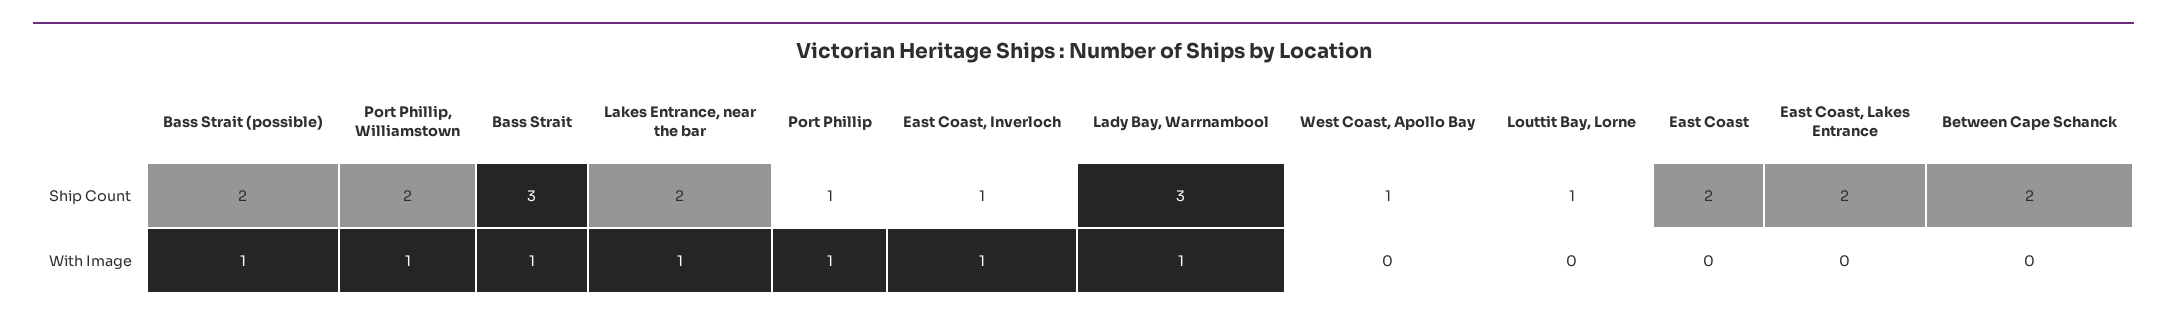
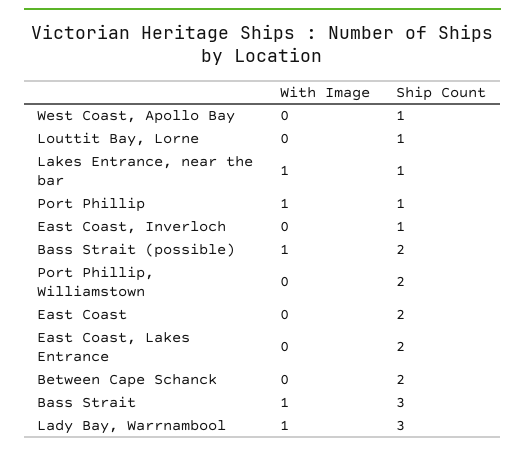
  {
    "Bass Strait (possible)": {
      "Ship Count": 2,
      "With Image": 1
    },
    "Port Phillip, Williamstown": {
      "Ship Count": 2,
-     "With Image": 1
+     "With Image": 0
    },
    "Bass Strait": {
      "Ship Count": 3,
      "With Image": 1
    },
    "Lakes Entrance, near the bar": {
-     "Ship Count": 2,
+     "Ship Count": 1,
      "With Image": 1
    },
    "Port Phillip": {
      "Ship Count": 1,
      "With Image": 1
    },
    "East Coast, Inverloch": {
      "Ship Count": 1,
-     "With Image": 1
+     "With Image": 0
    },
    "Lady Bay, Warrnambool": {
      "Ship Count": 3,
      "With Image": 1
    },
    "West Coast, Apollo Bay": {
      "Ship Count": 1,
      "With Image": 0
    },
    "Louttit Bay, Lorne": {
      "Ship Count": 1,
      "With Image": 0
    },
    "East Coast": {
      "Ship Count": 2,
      "With Image": 0
    },
    "East Coast, Lakes Entrance": {
      "Ship Count": 2,
      "With Image": 0
    },
    "Between Cape Schanck": {
      "Ship Count": 2,
      "With Image": 0
    }
  }

